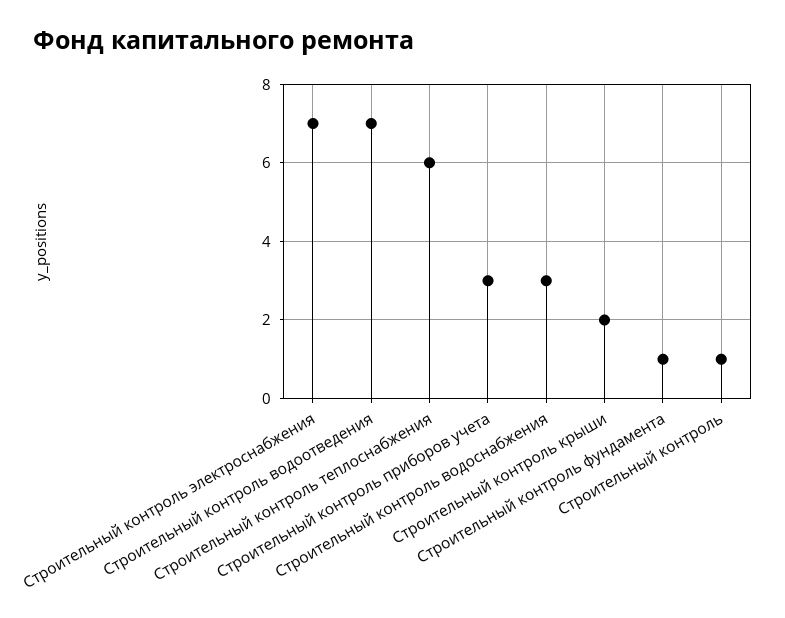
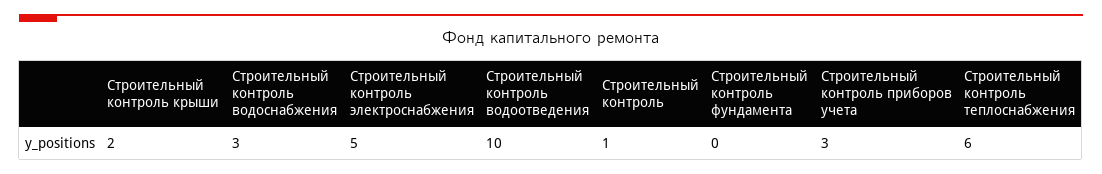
  {
-   "Строительный контроль электроснабжения": 7,
+   "Строительный контроль электроснабжения": 5,
-   "Строительный контроль водоотведения": 7,
+   "Строительный контроль водоотведения": 10,
    "Строительный контроль теплоснабжения": 6,
    "Строительный контроль приборов учета": 3,
    "Строительный контроль водоснабжения": 3,
    "Строительный контроль крыши": 2,
-   "Строительный контроль фундамента": 1,
+   "Строительный контроль фундамента": 0,
    "Строительный контроль": 1
  }

